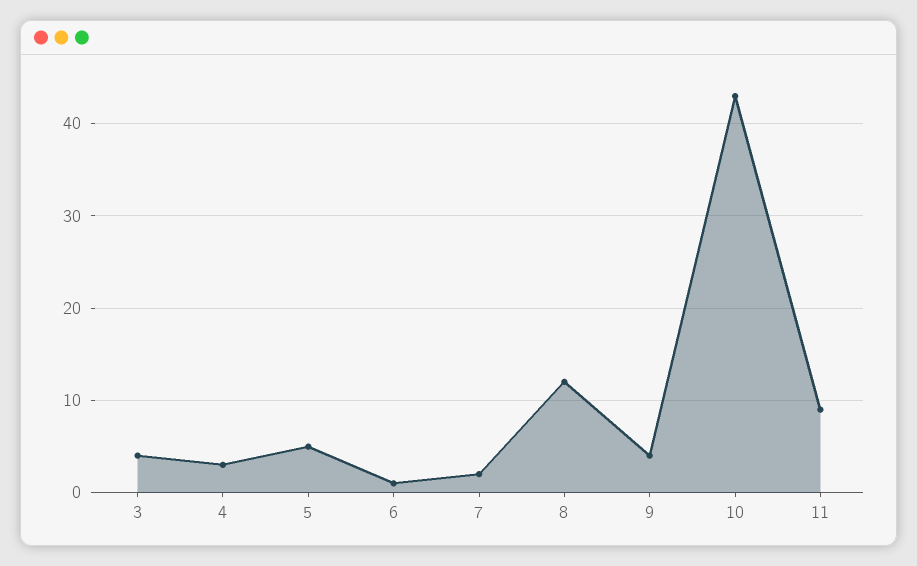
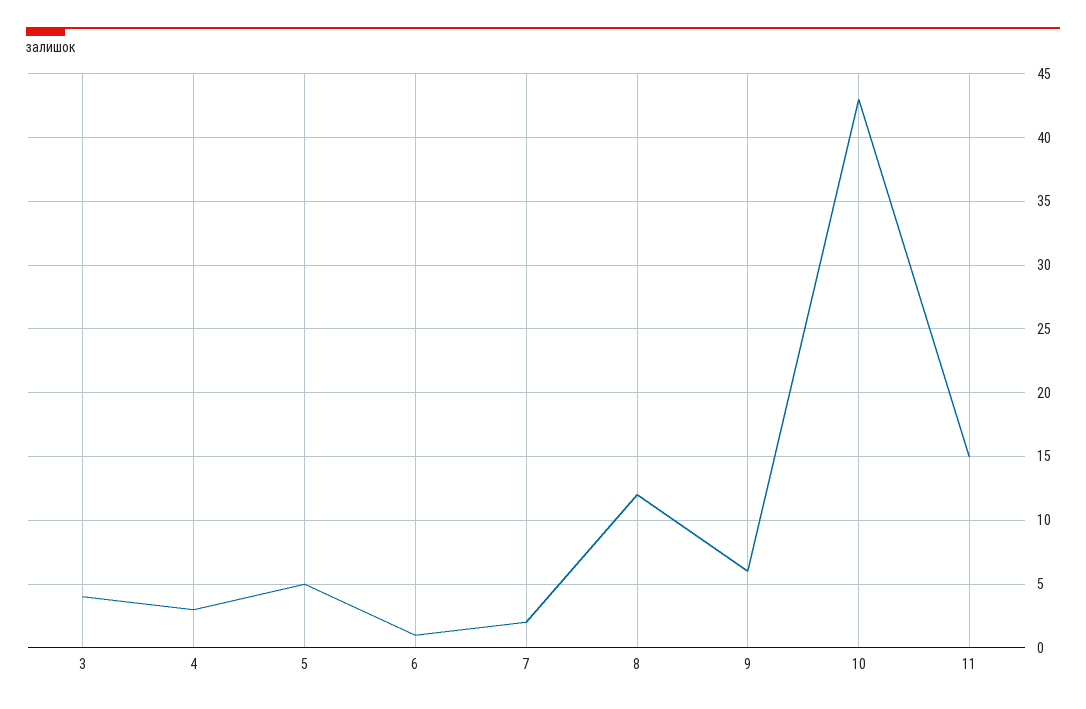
  {
    "3": 4,
    "4": 3,
    "5": 5,
    "6": 1,
    "7": 2,
    "8": 12,
-   "9": 4,
+   "9": 6,
    "10": 43,
-   "11": 9
+   "11": 15
  }

